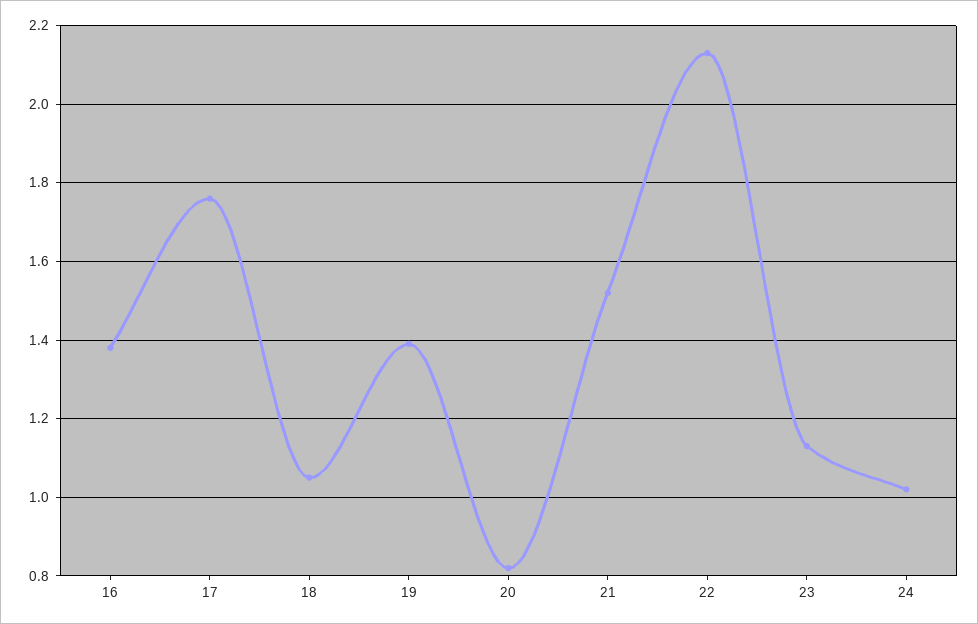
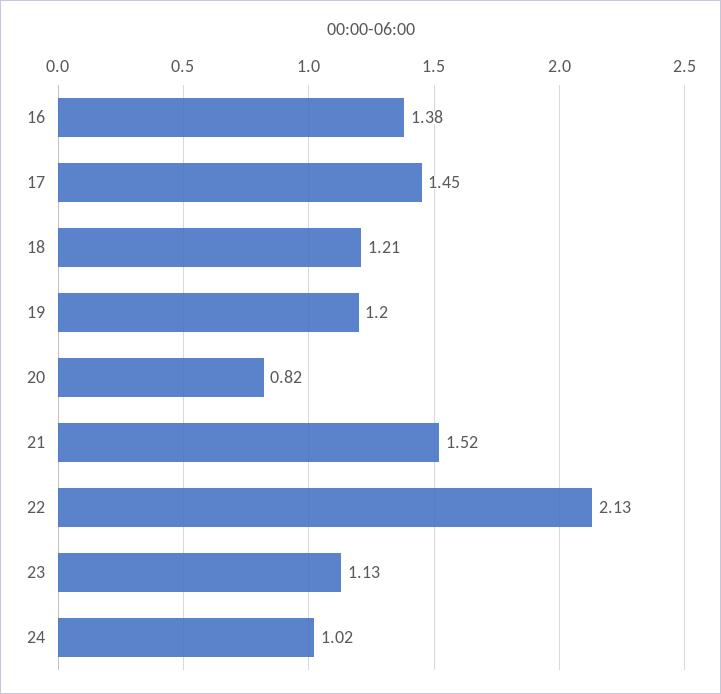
  {
    "16": 1.38,
-   "17": 1.75,
+   "17": 1.45,
-   "18": 1.05,
+   "18": 1.21,
-   "19": 1.4,
+   "19": 1.2,
    "20": 0.82,
    "21": 1.52,
    "22": 2.13,
    "23": 1.13,
    "24": 1.02
  }

